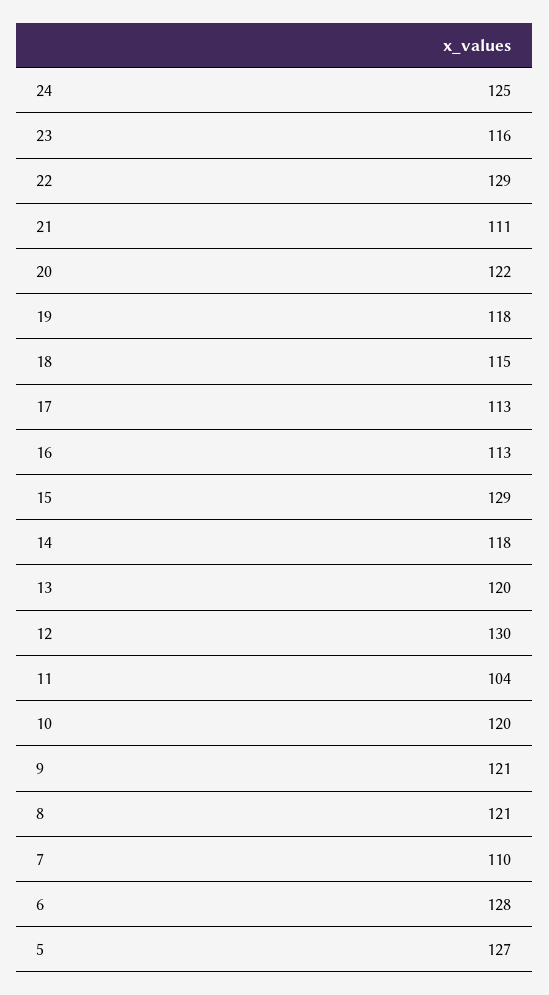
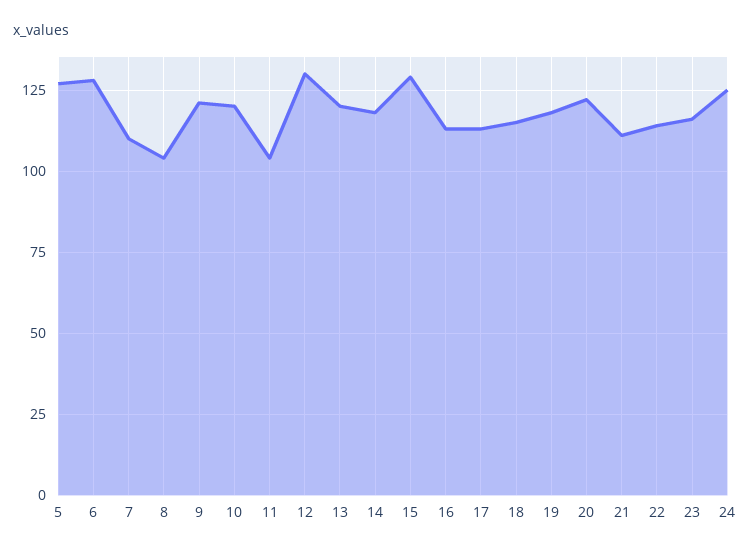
  {
    "24": 125,
    "23": 116,
-   "22": 129,
+   "22": 115,
    "21": 111,
    "20": 122,
    "19": 118,
    "18": 115,
    "17": 113,
    "16": 113,
    "15": 129,
    "14": 118,
    "13": 120,
    "12": 130,
    "11": 104,
    "10": 120,
    "9": 121,
-   "8": 121,
+   "8": 105,
    "7": 110,
    "6": 128,
    "5": 127
  }

